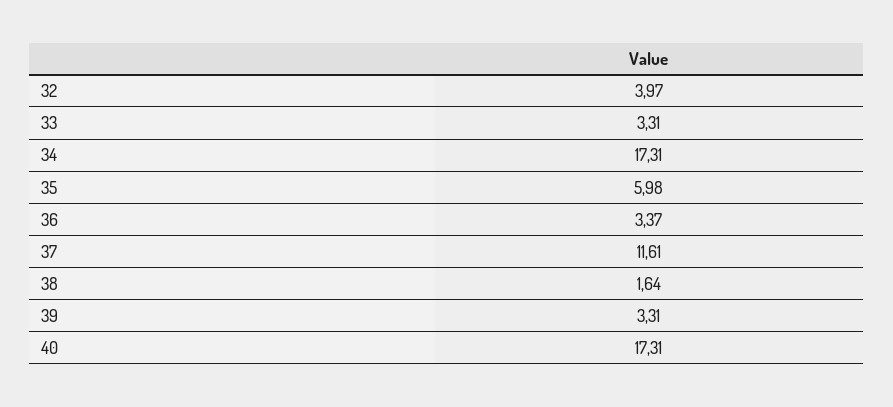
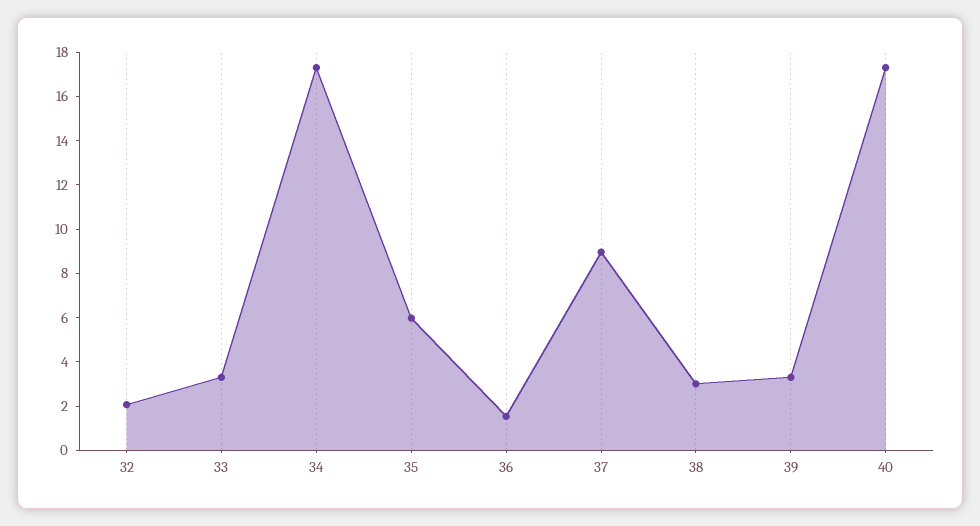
  {
-   "32": 3.97,
+   "32": 2,
    "33": 3.31,
    "34": 17.31,
    "35": 5.98,
-   "36": 3.37,
+   "36": 1.5,
-   "37": 11.61,
+   "37": 9,
-   "38": 1.64,
+   "38": 3,
    "39": 3.31,
    "40": 17.31
  }

